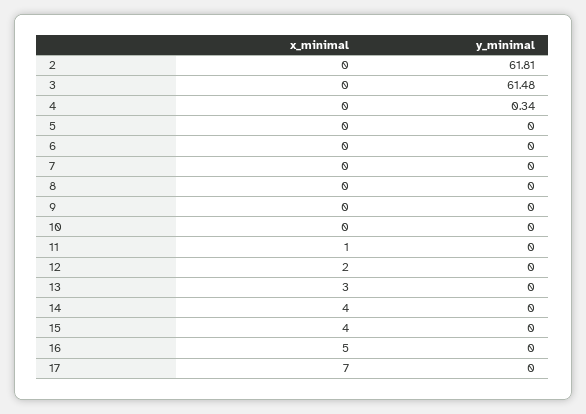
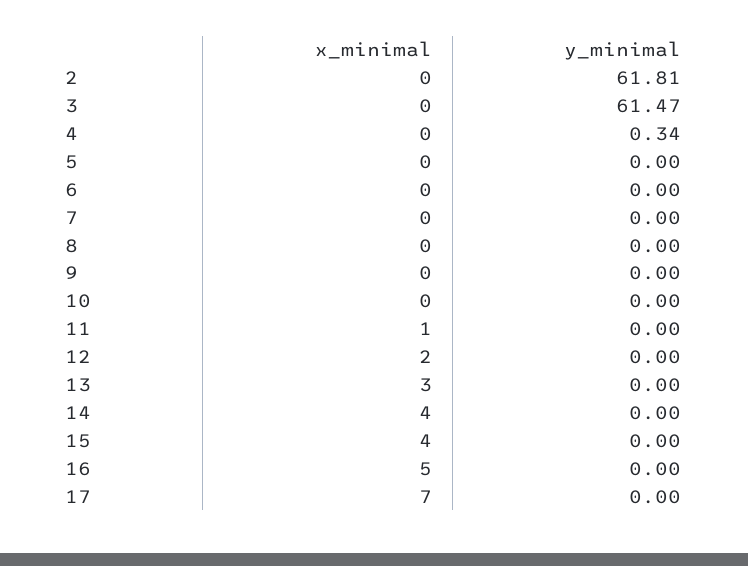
  {
    "x_minimal": {
      "2": 0,
      "3": 0,
      "4": 0,
      "5": 0,
      "6": 0,
      "7": 0,
      "8": 0,
      "9": 0,
      "10": 0,
      "11": 1,
      "12": 2,
      "13": 3,
      "14": 4,
      "15": 4,
      "16": 5,
      "17": 7
    },
    "y_minimal": {
      "2": 61.81,
-     "3": 61.48,
+     "3": 61.47,
      "4": 0.34,
      "5": 0,
      "6": 0,
      "7": 0,
      "8": 0,
      "9": 0,
      "10": 0,
      "11": 0,
      "12": 0,
      "13": 0,
      "14": 0,
      "15": 0,
      "16": 0,
      "17": 0
    }
  }

